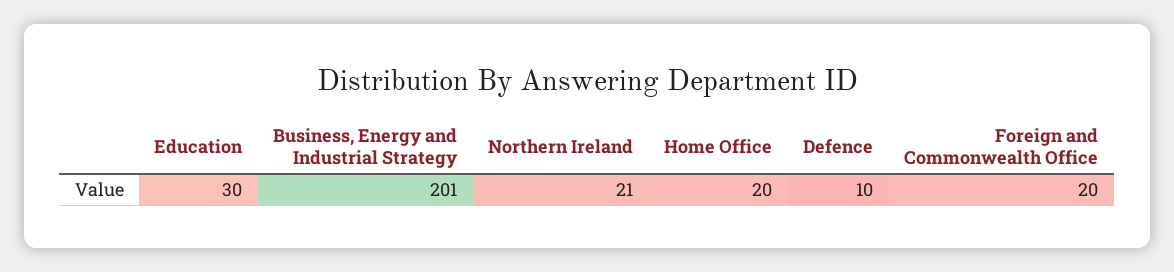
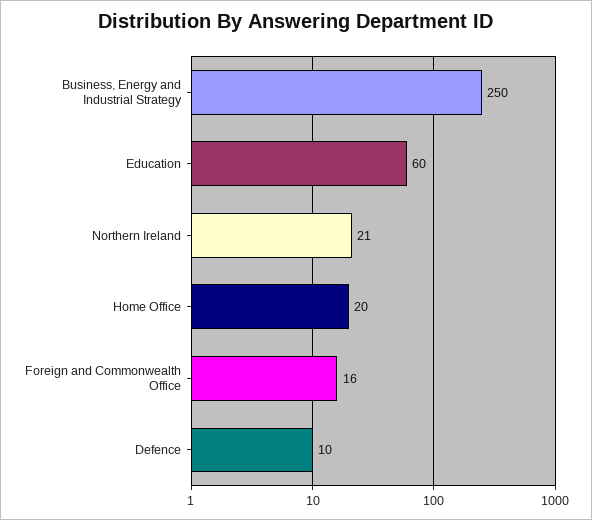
  {
-   "Education": 30,
+   "Education": 60,
-   "Business, Energy and Industrial Strategy": 201,
+   "Business, Energy and Industrial Strategy": 250,
    "Northern Ireland": 21,
    "Home Office": 20,
    "Defence": 10,
-   "Foreign and Commonwealth Office": 20
+   "Foreign and Commonwealth Office": 16
  }

